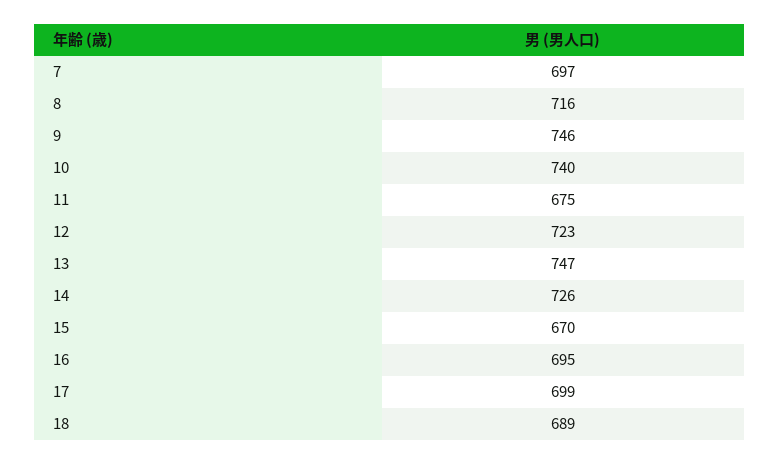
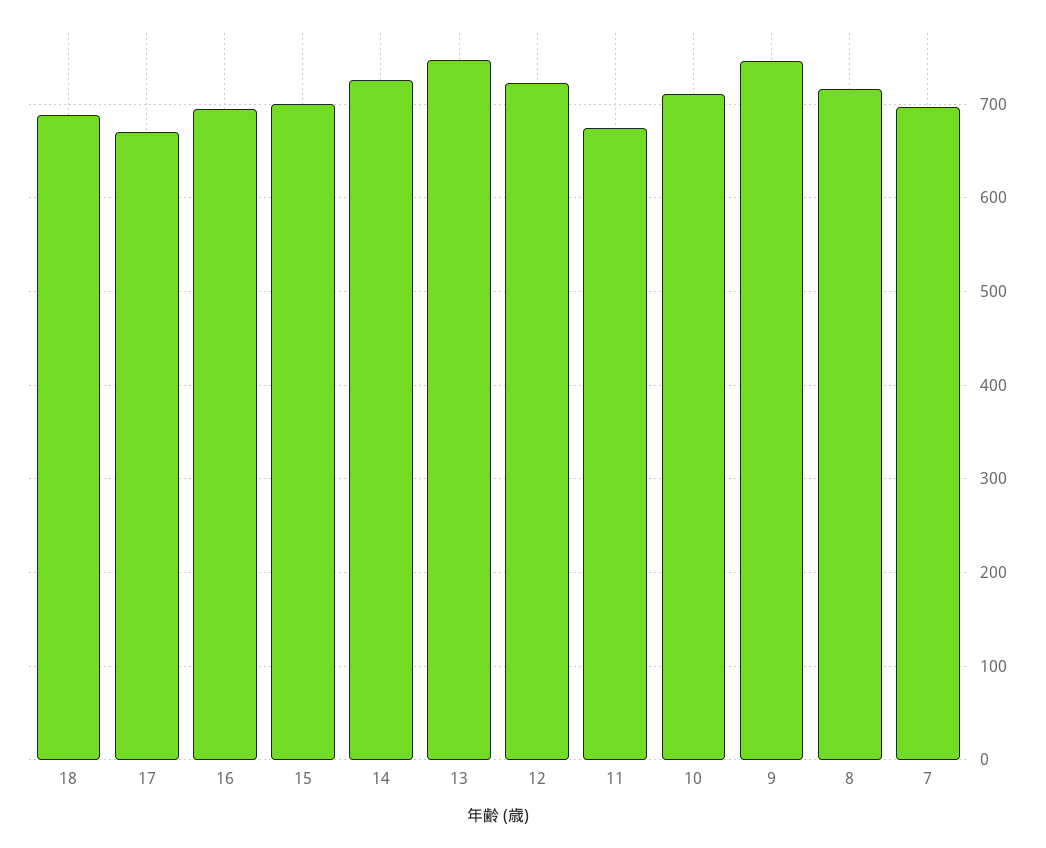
  {
    "7": 697,
    "8": 716,
    "9": 746,
-   "10": 740,
+   "10": 710,
    "11": 675,
    "12": 723,
    "13": 747,
    "14": 726,
-   "15": 670,
+   "15": 700,
    "16": 695,
-   "17": 699,
+   "17": 670,
    "18": 689
  }

